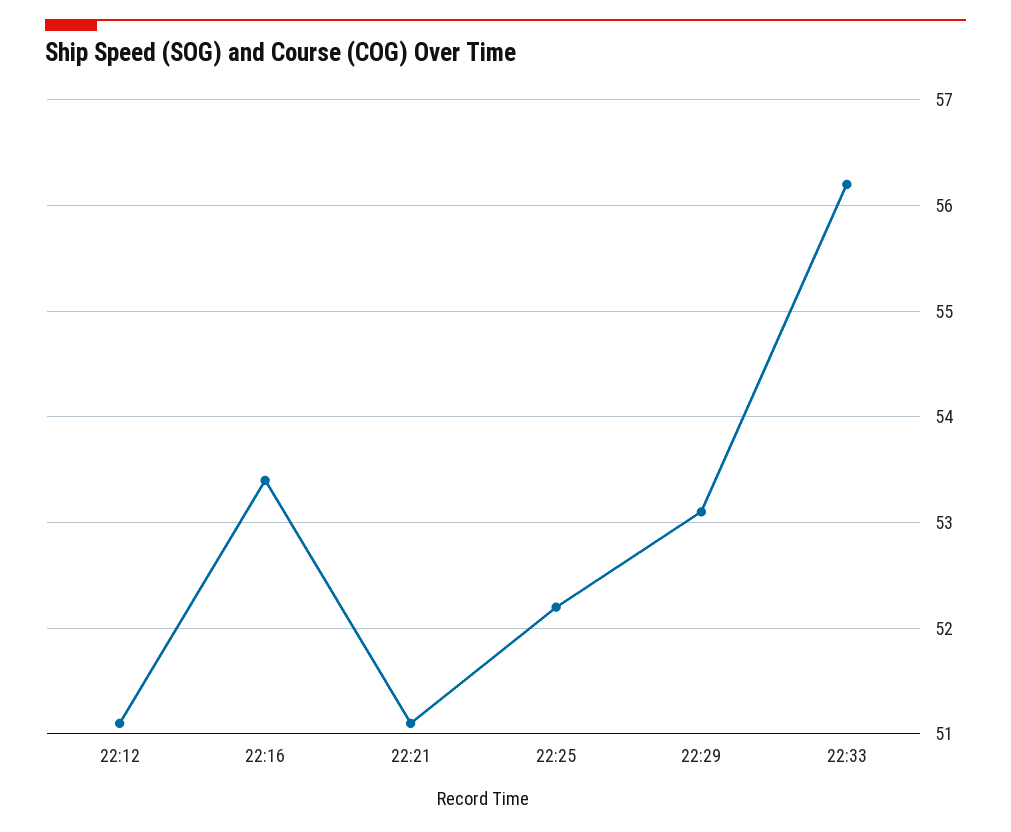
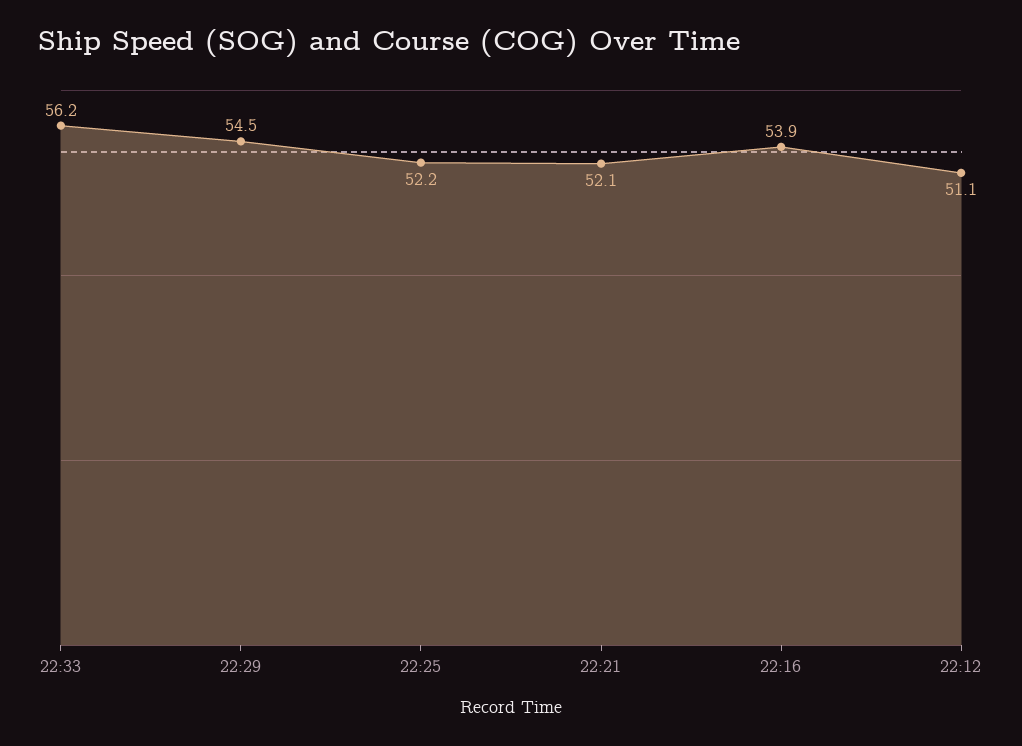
  {
    "22:12": 51.1,
-   "22:16": 53.4,
+   "22:16": 53.9,
-   "22:21": 51.1,
+   "22:21": 52.1,
    "22:25": 52.2,
-   "22:29": 53.1,
+   "22:29": 54.5,
    "22:33": 56.2
  }

